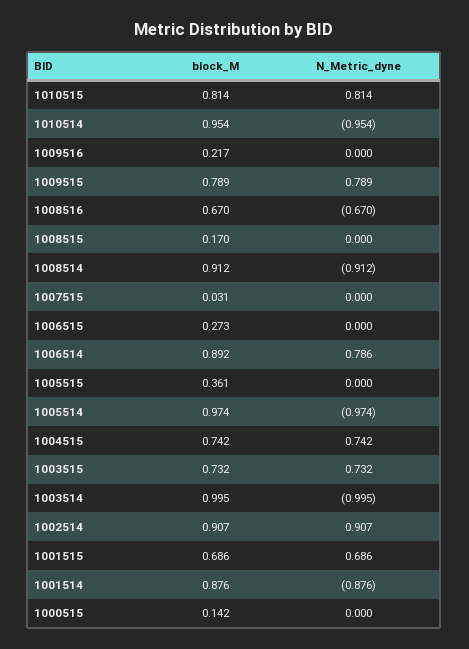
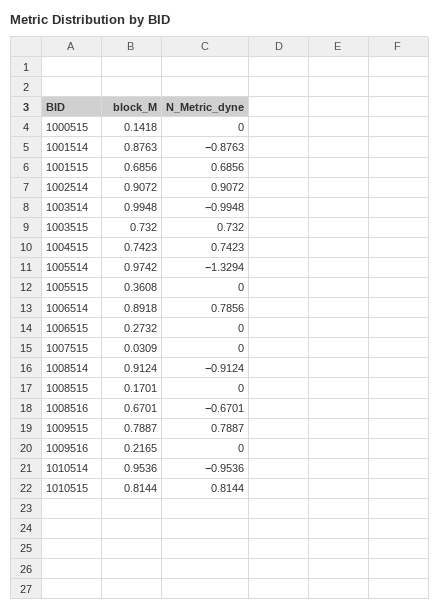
  {
    "block_M": {
      "1010515": 0.8144,
      "1010514": 0.9536,
      "1009516": 0.2165,
      "1009515": 0.7887,
      "1008516": 0.6701,
      "1008515": 0.1701,
      "1008514": 0.9124,
      "1007515": 0.0309,
      "1006515": 0.2732,
      "1006514": 0.8918,
      "1005515": 0.3608,
      "1005514": 0.9742,
      "1004515": 0.7423,
      "1003515": 0.732,
      "1003514": 0.9948,
      "1002514": 0.9072,
      "1001515": 0.6856,
      "1001514": 0.8763,
      "1000515": 0.1418
    },
    "N_Metric_dyne": {
      "1010515": 0.8144,
      "1010514": -0.9536,
      "1009516": 0,
      "1009515": 0.7887,
      "1008516": -0.6701,
      "1008515": 0,
      "1008514": -0.9124,
      "1007515": 0,
      "1006515": 0,
      "1006514": 0.7856,
      "1005515": 0,
-     "1005514": -0.974,
+     "1005514": -1.3294,
      "1004515": 0.7423,
      "1003515": 0.732,
      "1003514": -0.9948,
      "1002514": 0.9072,
      "1001515": 0.6856,
      "1001514": -0.8763,
      "1000515": 0
    }
  }

